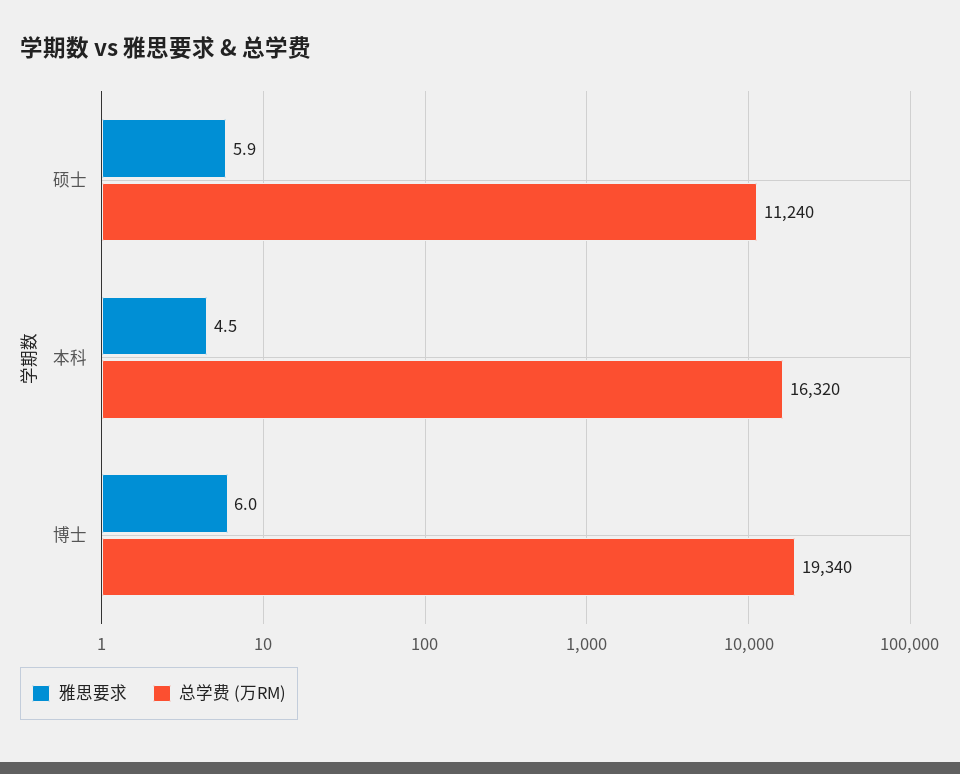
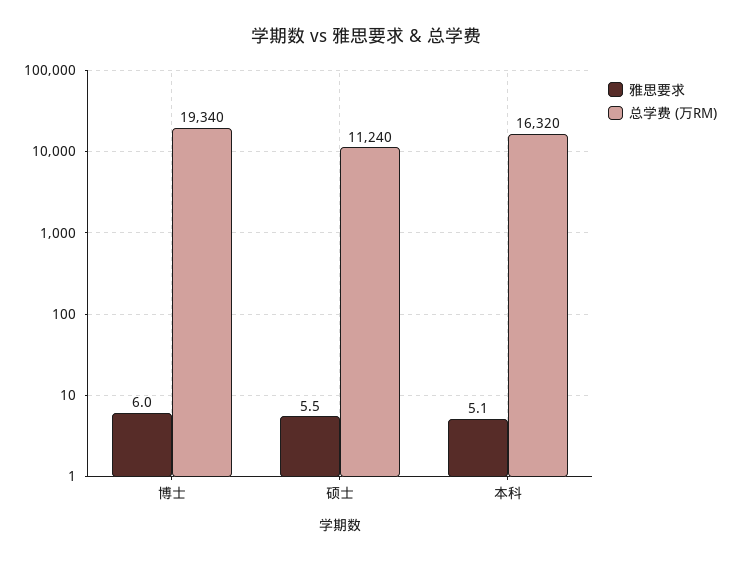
  {
    "雅思要求": {
-     "硕士": 5.9,
+     "硕士": 5.5,
-     "本科": 4.5,
+     "本科": 5.1,
      "博士": 6
    },
    "总学费 (万RM)": {
      "硕士": 11240,
      "本科": 16320,
      "博士": 19340
    }
  }

